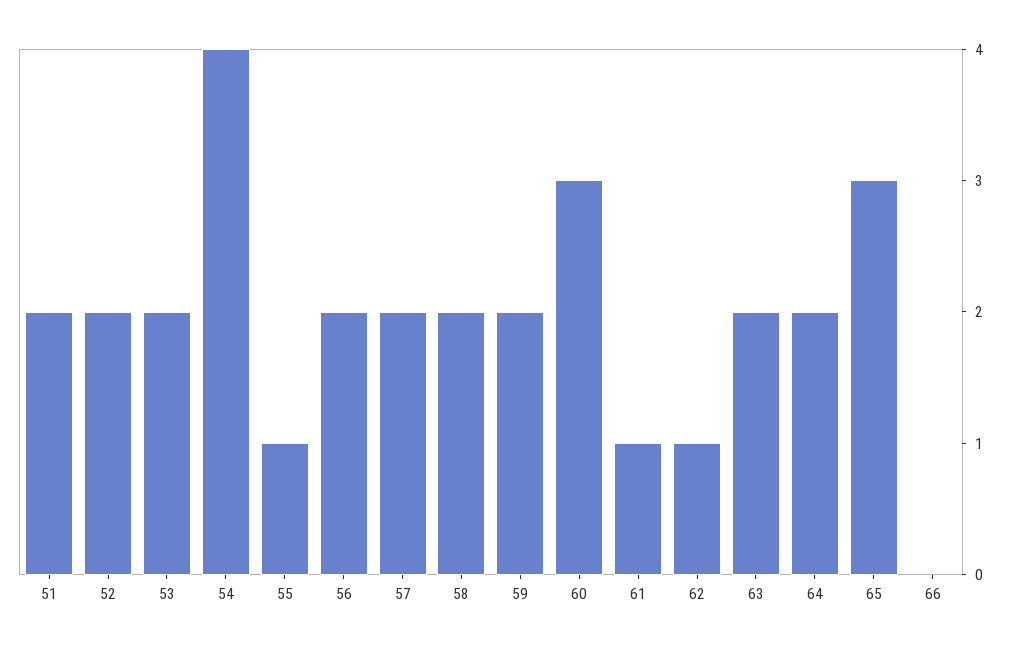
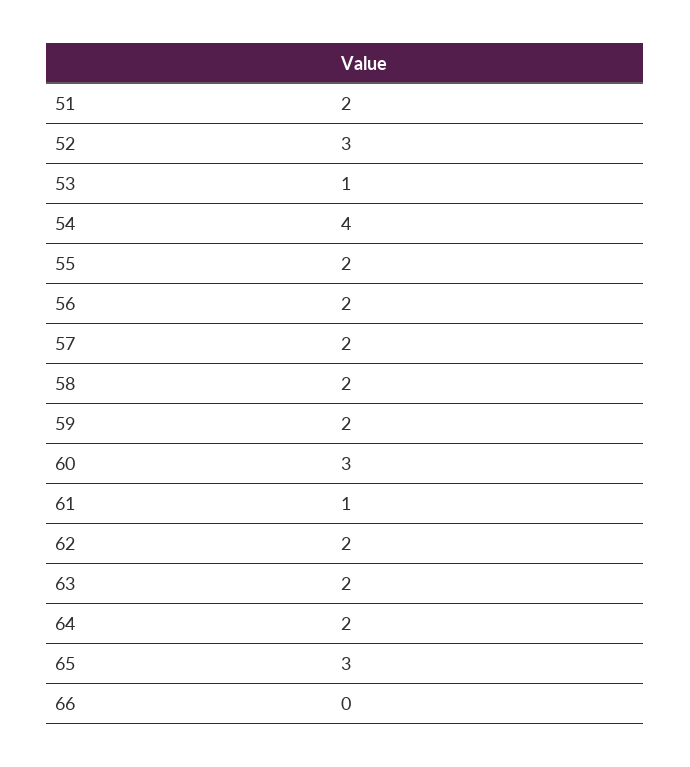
  {
    "51": 2,
-   "52": 2,
+   "52": 3,
-   "53": 2,
+   "53": 1,
    "54": 4,
-   "55": 1,
+   "55": 2,
    "56": 2,
    "57": 2,
    "58": 2,
    "59": 2,
    "60": 3,
    "61": 1,
-   "62": 1,
+   "62": 2,
    "63": 2,
    "64": 2,
    "65": 3,
    "66": 0
  }

